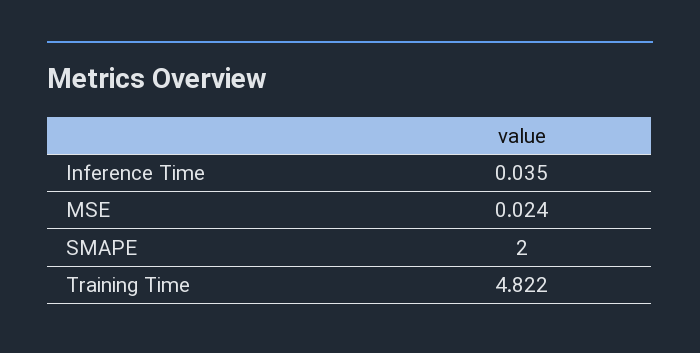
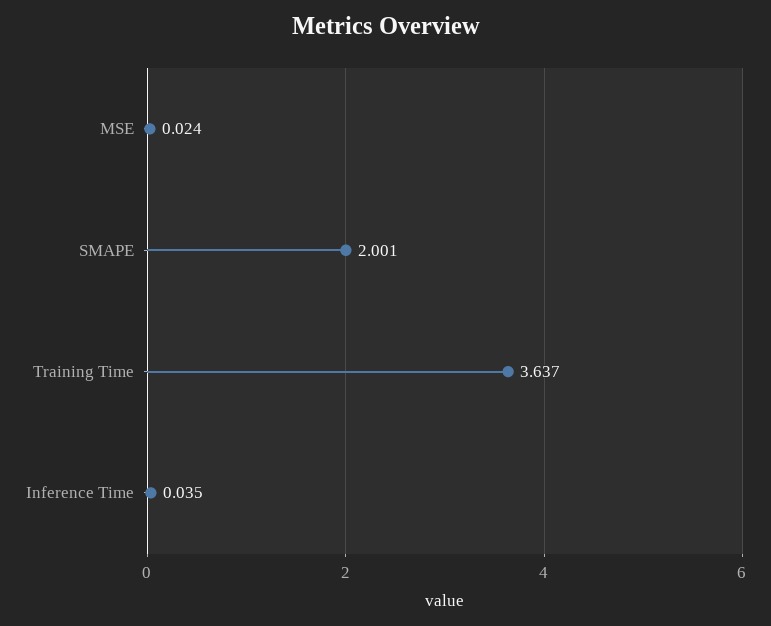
  {
    "Inference Time": 0.035,
    "MSE": 0.024,
-   "SMAPE": 2,
+   "SMAPE": 2.001,
-   "Training Time": 4.822
+   "Training Time": 3.637
  }

